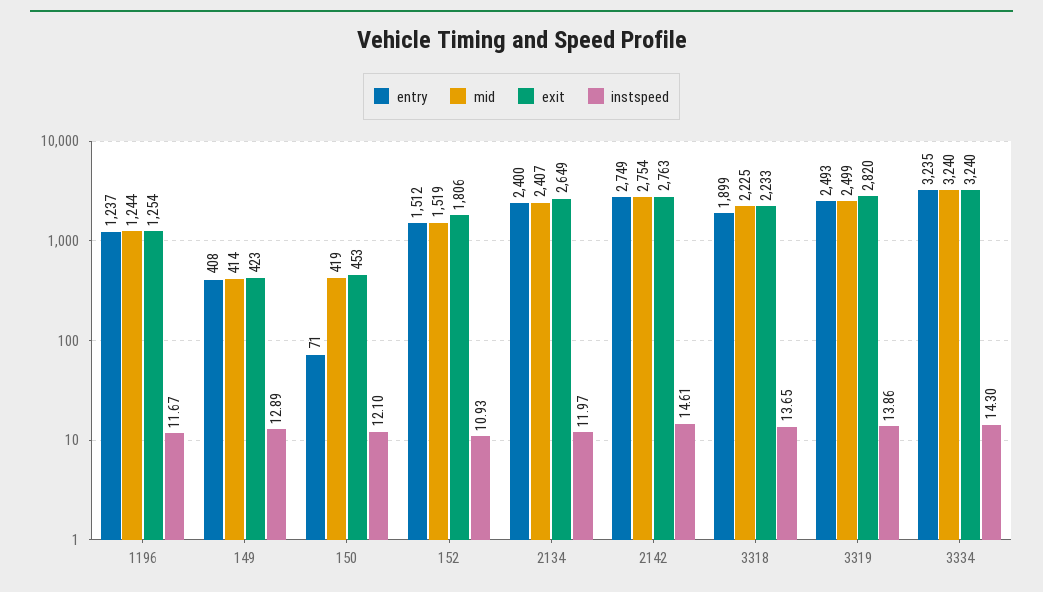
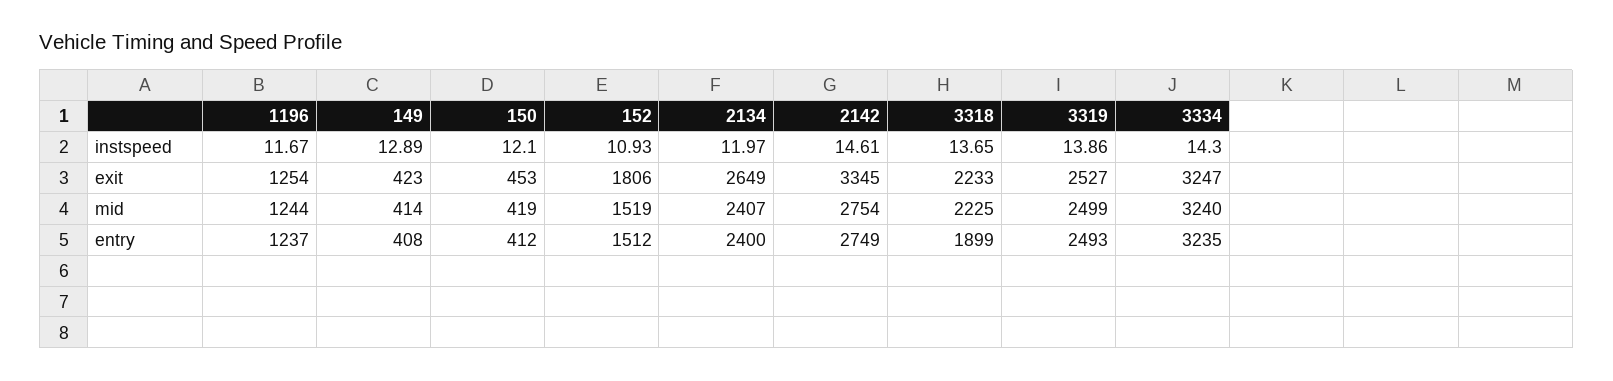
  {
    "entry": {
      "1196": 1237,
      "149": 408,
-     "150": 71,
+     "150": 412,
      "152": 1512,
      "2134": 2400,
      "2142": 2749,
      "3318": 1899,
      "3319": 2493,
      "3334": 3235
    },
    "mid": {
      "1196": 1244,
      "149": 414,
      "150": 419,
      "152": 1519,
      "2134": 2407,
      "2142": 2754,
      "3318": 2225,
      "3319": 2499,
      "3334": 3240
    },
    "exit": {
      "1196": 1254,
      "149": 423,
      "150": 453,
      "152": 1806,
      "2134": 2649,
-     "2142": 2763,
+     "2142": 3345,
      "3318": 2233,
-     "3319": 2820,
+     "3319": 2527,
-     "3334": 3240
+     "3334": 3247
    },
    "instspeed": {
      "1196": 11.67,
      "149": 12.89,
      "150": 12.1,
      "152": 10.93,
      "2134": 11.97,
      "2142": 14.61,
      "3318": 13.65,
      "3319": 13.86,
      "3334": 14.3
    }
  }

